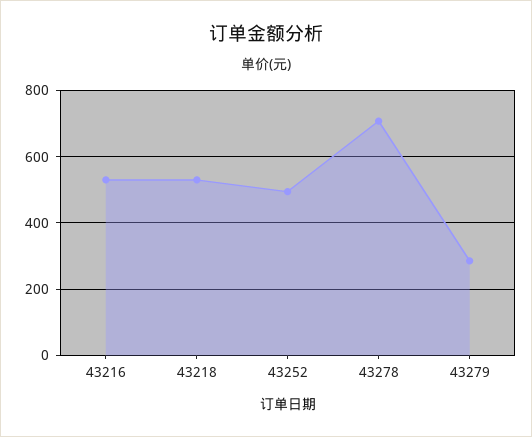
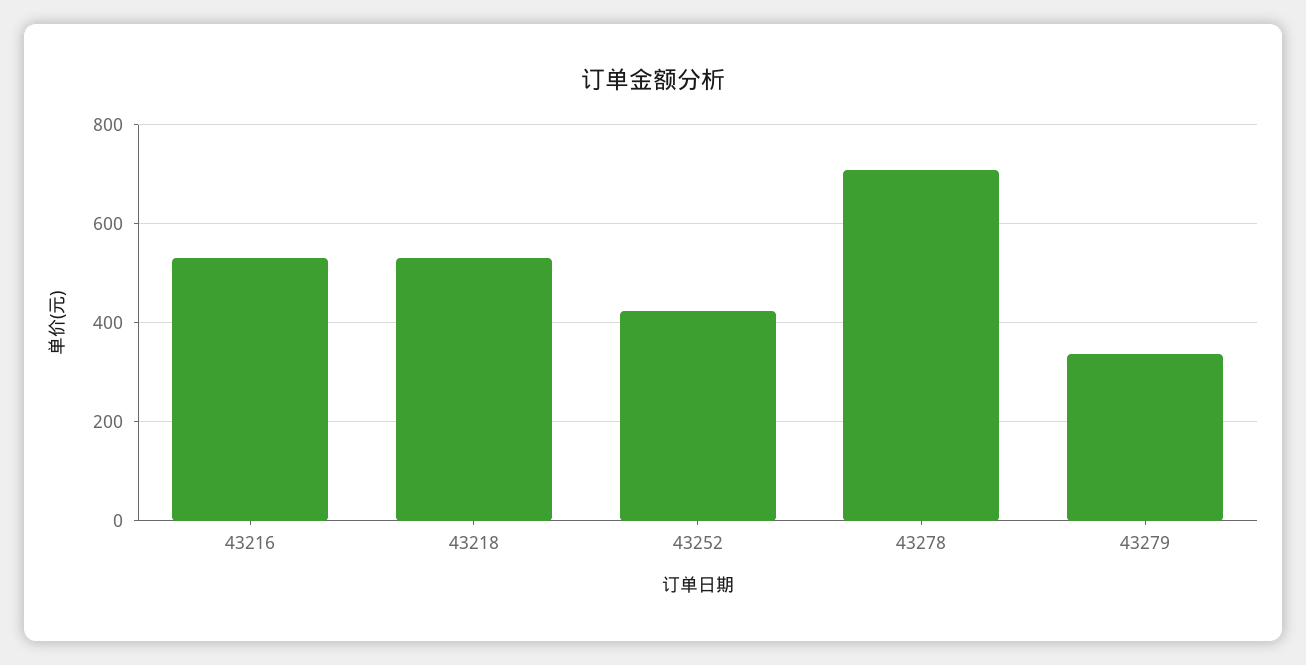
  {
    "43216": 540,
    "43218": 540,
-   "43252": 500,
+   "43252": 420,
    "43278": 700,
-   "43279": 280
+   "43279": 340
  }

